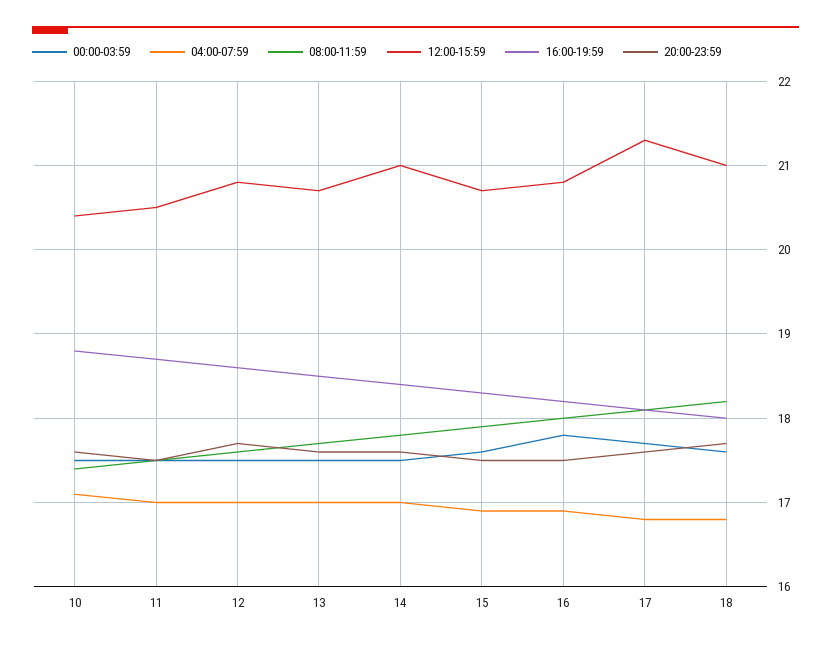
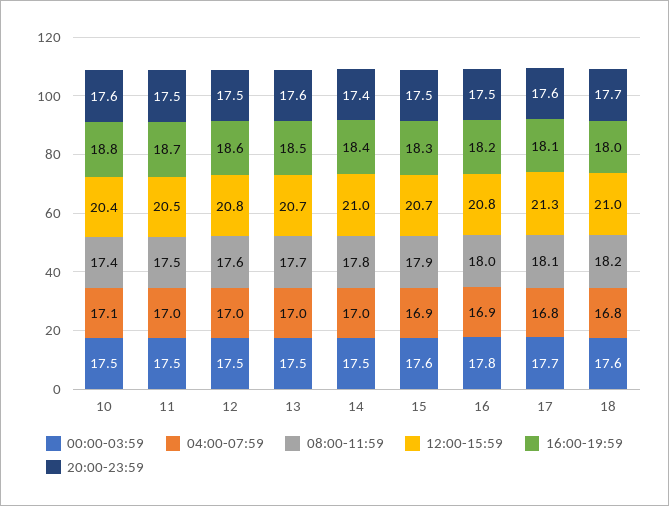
  {
    "00:00-03:59": {
      "10": 17.5,
      "11": 17.5,
      "12": 17.5,
      "13": 17.5,
      "14": 17.5,
      "15": 17.6,
      "16": 17.8,
      "17": 17.7,
      "18": 17.6
    },
    "04:00-07:59": {
      "10": 17.1,
      "11": 17,
      "12": 17,
      "13": 17,
      "14": 17,
      "15": 16.9,
      "16": 16.9,
      "17": 16.8,
      "18": 16.8
    },
    "08:00-11:59": {
      "10": 17.4,
      "11": 17.5,
      "12": 17.6,
      "13": 17.7,
      "14": 17.8,
      "15": 17.9,
      "16": 18,
      "17": 18.1,
      "18": 18.2
    },
    "12:00-15:59": {
      "10": 20.4,
      "11": 20.5,
      "12": 20.8,
      "13": 20.7,
      "14": 21,
      "15": 20.7,
      "16": 20.8,
      "17": 21.3,
      "18": 21
    },
    "16:00-19:59": {
      "10": 18.8,
      "11": 18.7,
      "12": 18.6,
      "13": 18.5,
      "14": 18.4,
      "15": 18.3,
      "16": 18.2,
      "17": 18.1,
      "18": 18
    },
    "20:00-23:59": {
      "10": 17.6,
      "11": 17.5,
-     "12": 17.7,
+     "12": 17.5,
      "13": 17.6,
-     "14": 17.6,
+     "14": 17.4,
      "15": 17.5,
      "16": 17.5,
      "17": 17.6,
      "18": 17.7
    }
  }

